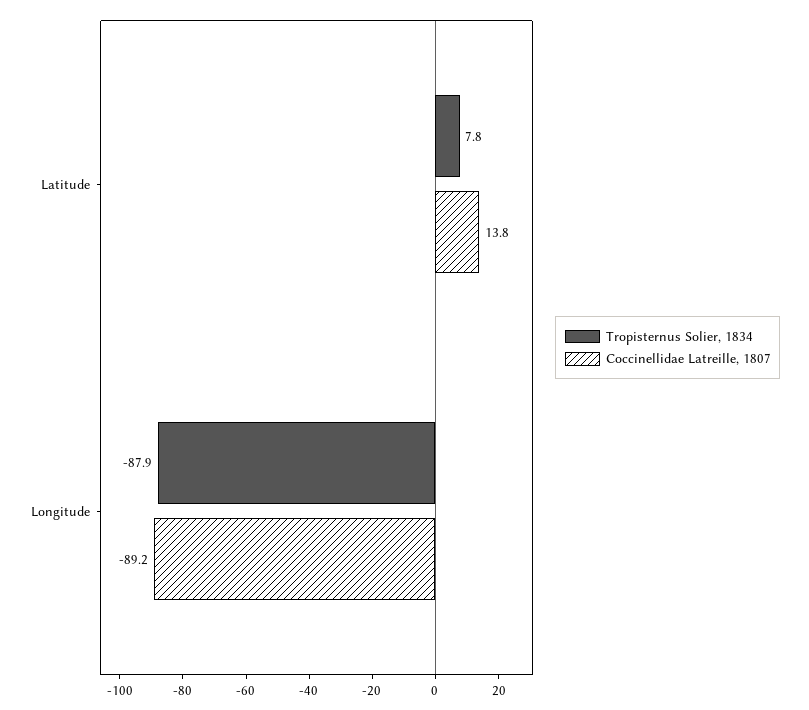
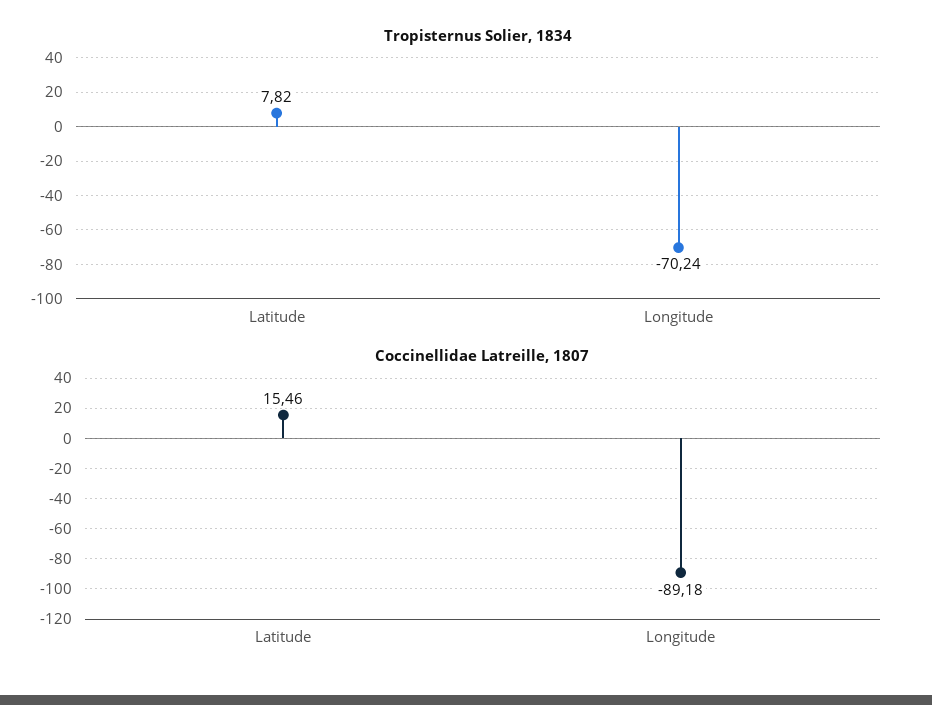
  {
    "Tropisternus Solier, 1834": {
      "Latitude": 7.82,
-     "Longitude": -87.9
+     "Longitude": -70.24
    },
    "Coccinellidae Latreille, 1807": {
-     "Latitude": 13.8,
+     "Latitude": 15.46,
      "Longitude": -89.18
    }
  }

